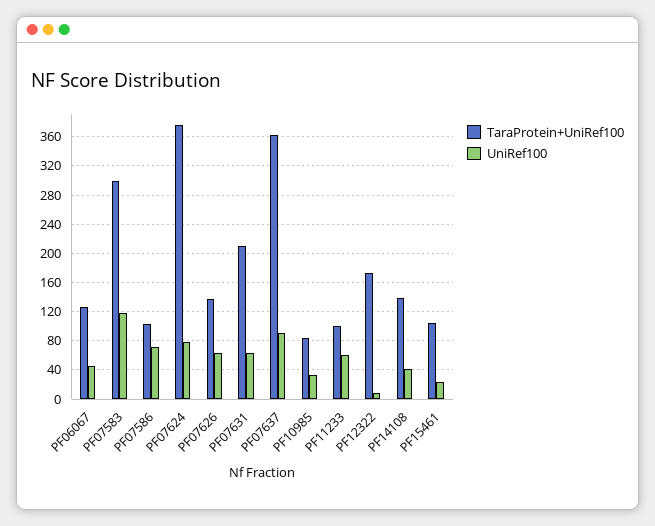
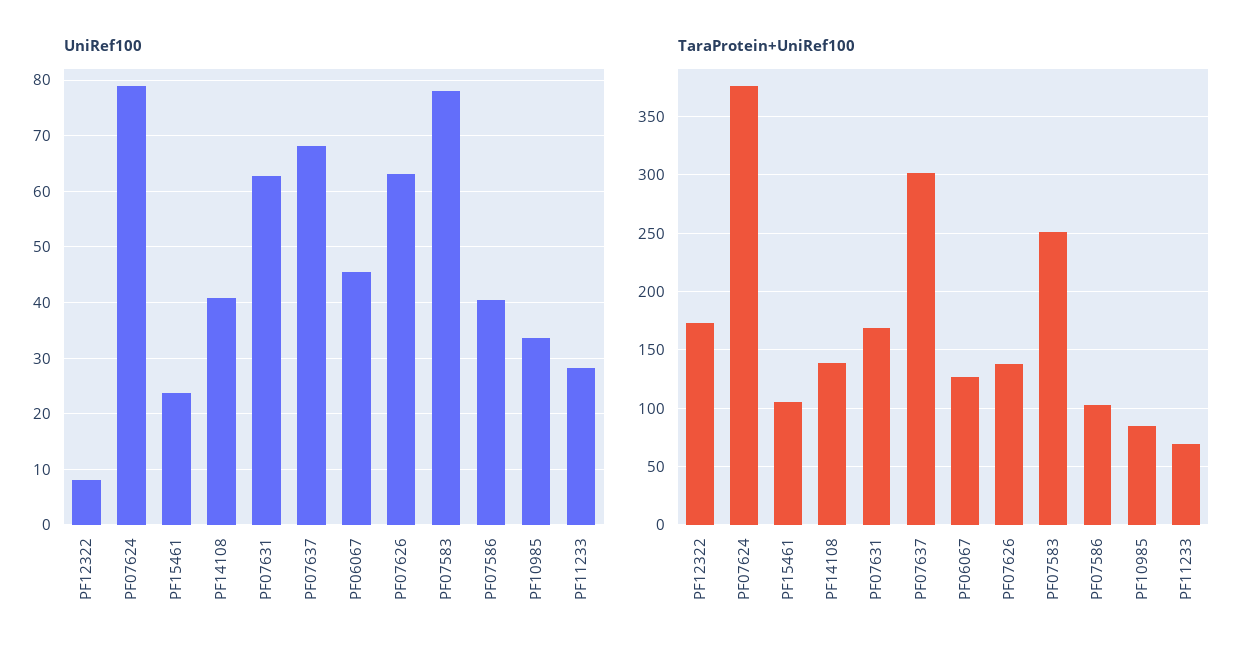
  {
    "TaraProtein+UniRef100": {
      "PF06067": 130,
-     "PF07583": 300,
+     "PF07583": 250,
      "PF07586": 100,
      "PF07624": 380,
      "PF07626": 140,
-     "PF07631": 210,
+     "PF07631": 170,
-     "PF07637": 360,
+     "PF07637": 300,
      "PF10985": 80,
-     "PF11233": 100,
+     "PF11233": 70,
      "PF12322": 170,
      "PF14108": 140,
      "PF15461": 110
    },
    "UniRef100": {
      "PF06067": 46,
-     "PF07583": 120,
+     "PF07583": 78,
-     "PF07586": 70,
+     "PF07586": 40,
      "PF07624": 78,
      "PF07626": 64,
      "PF07631": 62,
-     "PF07637": 90,
+     "PF07637": 68,
      "PF10985": 34,
-     "PF11233": 60,
+     "PF11233": 28,
      "PF12322": 8,
      "PF14108": 40,
      "PF15461": 24
    }
  }

